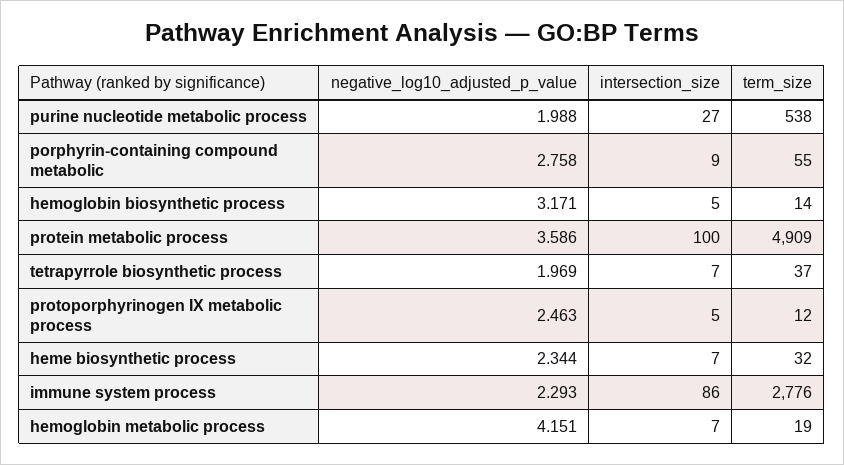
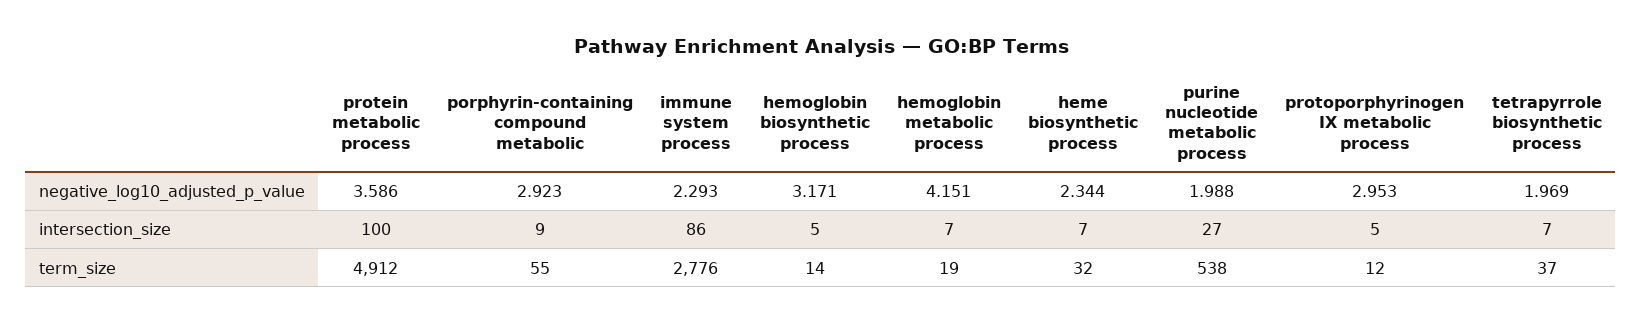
  {
    "negative_log10_adjusted_p_value": {
      "purine nucleotide metabolic process": 1.988,
-     "porphyrin-containing compound metabolic": 2.758,
+     "porphyrin-containing compound metabolic": 2.923,
      "hemoglobin biosynthetic process": 3.171,
      "protein metabolic process": 3.586,
      "tetrapyrrole biosynthetic process": 1.969,
-     "protoporphyrinogen IX metabolic process": 2.463,
+     "protoporphyrinogen IX metabolic process": 2.953,
      "heme biosynthetic process": 2.344,
      "immune system process": 2.293,
      "hemoglobin metabolic process": 4.151
    },
    "intersection_size": {
      "purine nucleotide metabolic process": 27,
      "porphyrin-containing compound metabolic": 9,
      "hemoglobin biosynthetic process": 5,
      "protein metabolic process": 100,
      "tetrapyrrole biosynthetic process": 7,
      "protoporphyrinogen IX metabolic process": 5,
      "heme biosynthetic process": 7,
      "immune system process": 86,
      "hemoglobin metabolic process": 7
    },
    "term_size": {
      "purine nucleotide metabolic process": 538,
      "porphyrin-containing compound metabolic": 55,
      "hemoglobin biosynthetic process": 14,
-     "protein metabolic process": 4909,
+     "protein metabolic process": 4912,
      "tetrapyrrole biosynthetic process": 37,
      "protoporphyrinogen IX metabolic process": 12,
      "heme biosynthetic process": 32,
      "immune system process": 2776,
      "hemoglobin metabolic process": 19
    }
  }

